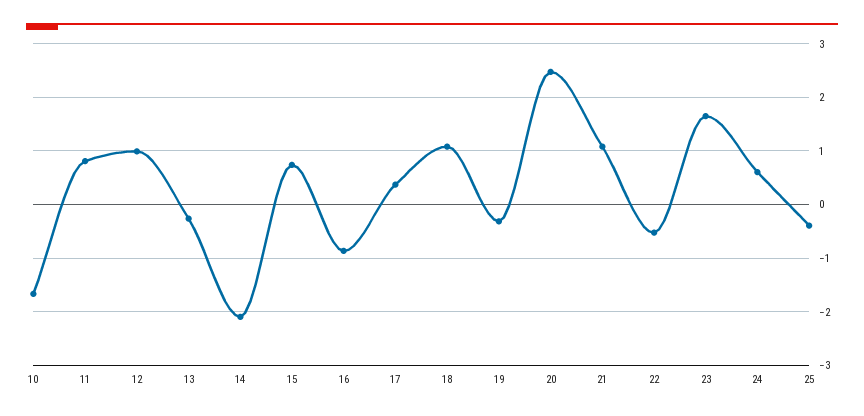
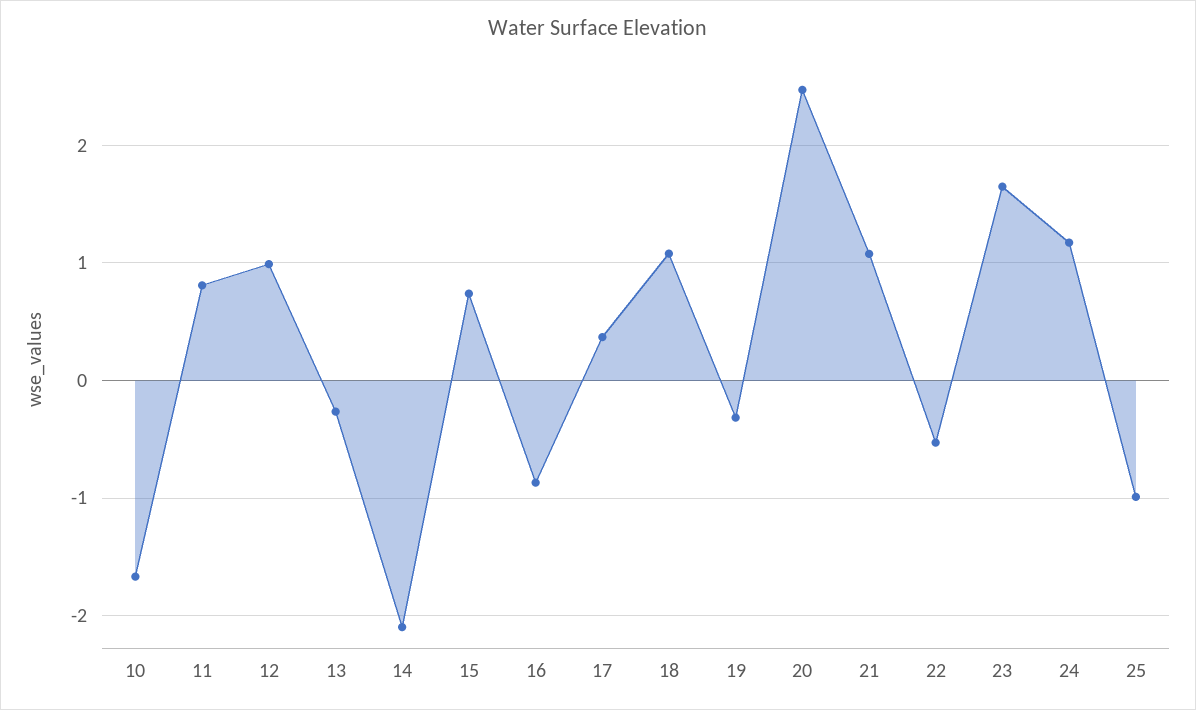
  {
    "10": -1.7,
    "11": 0.8,
    "12": 1,
    "13": -0.3,
    "14": -2.1,
    "15": 0.7,
    "16": -0.9,
    "17": 0.4,
    "18": 1.1,
    "19": -0.3,
    "20": 2.5,
    "21": 1.1,
    "22": -0.5,
    "23": 1.6,
-   "24": 0.6,
+   "24": 1.2,
-   "25": -0.4
+   "25": -1
  }

